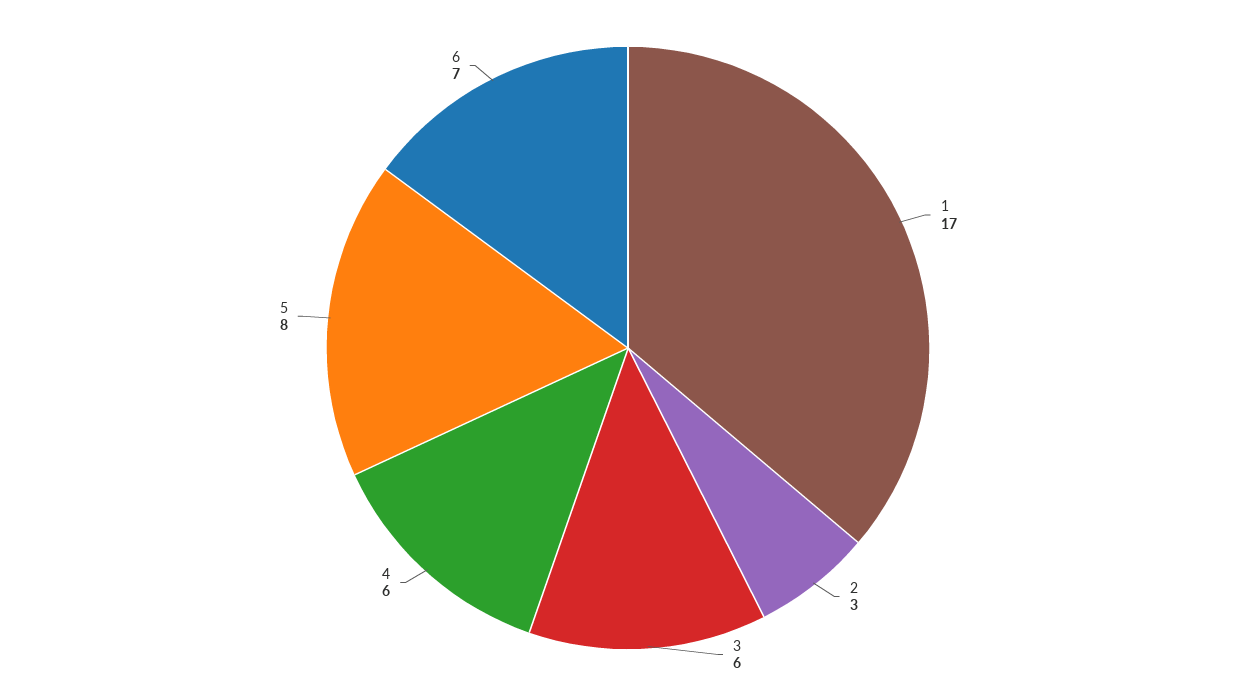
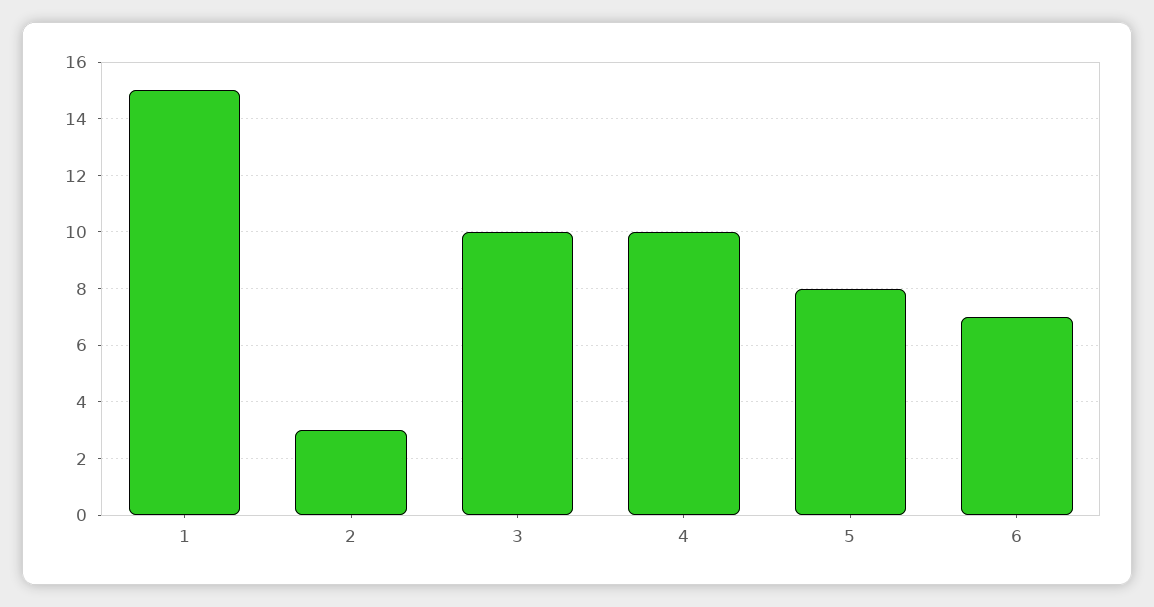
  {
-   "1": 17,
+   "1": 15,
    "2": 3,
-   "3": 6,
+   "3": 10,
-   "4": 6,
+   "4": 10,
    "5": 8,
    "6": 7
  }

